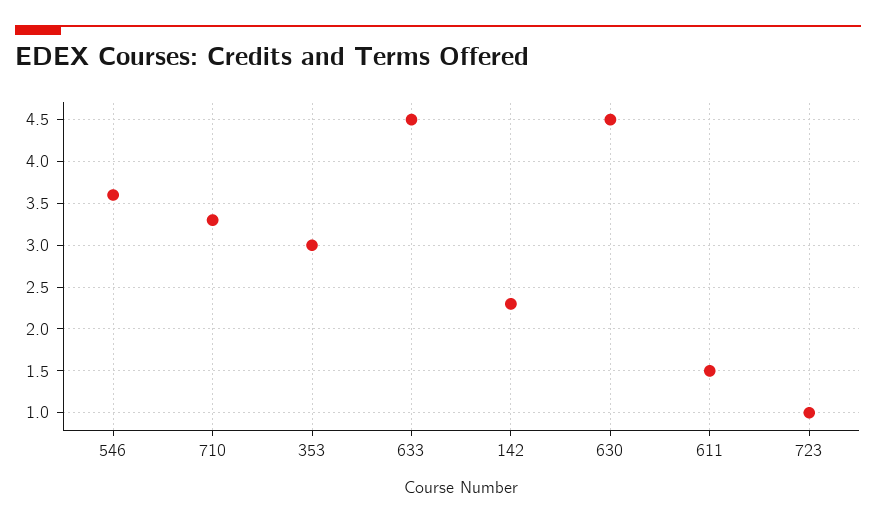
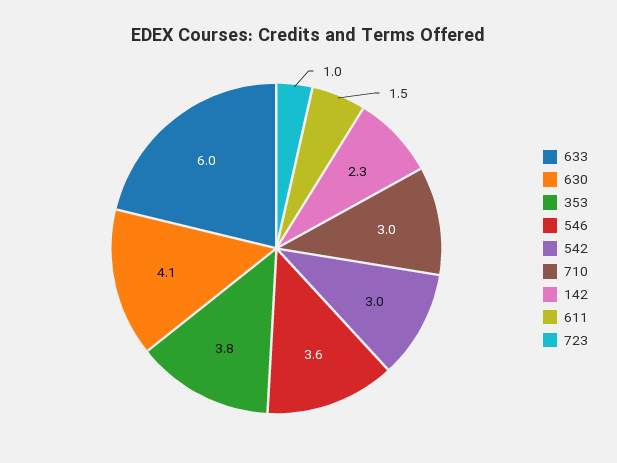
  {
    "546": 3.6,
-   "710": 3.3,
+   "710": 3,
-   "353": 3,
+   "353": 3.8,
-   "633": 4.5,
+   "633": 6,
    "142": 2.3,
-   "630": 4.5,
+   "630": 4.1,
    "611": 1.5,
-   "723": 1
+   "723": 1,
+   "542": 3
  }

